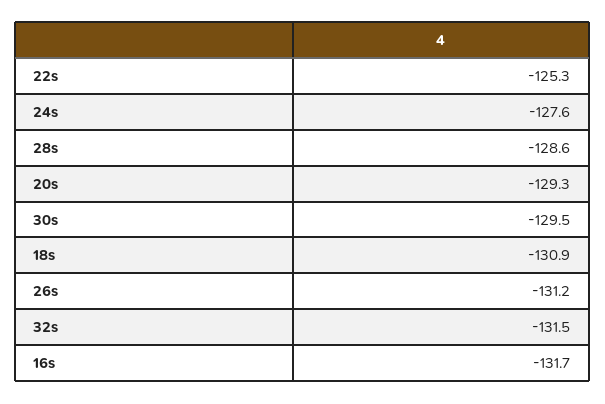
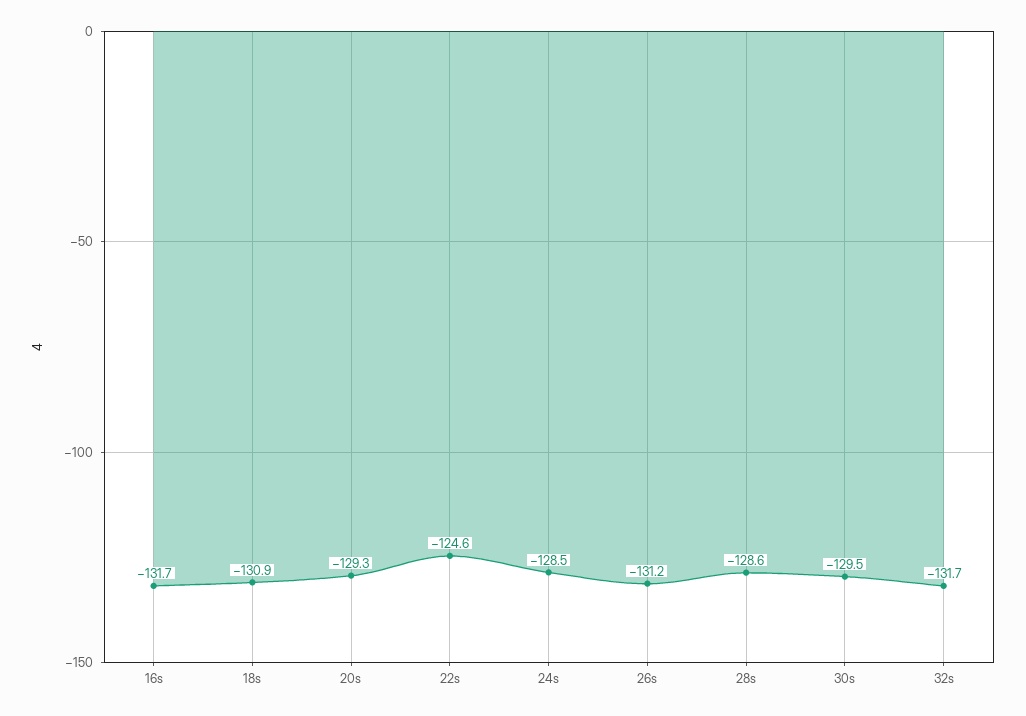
  {
-   "22s": -125.3,
+   "22s": -124.6,
-   "24s": -127.6,
+   "24s": -128.5,
    "28s": -128.6,
    "20s": -129.3,
    "30s": -129.5,
    "18s": -130.9,
    "26s": -131.2,
-   "32s": -131.5,
+   "32s": -131.7,
    "16s": -131.7
  }

